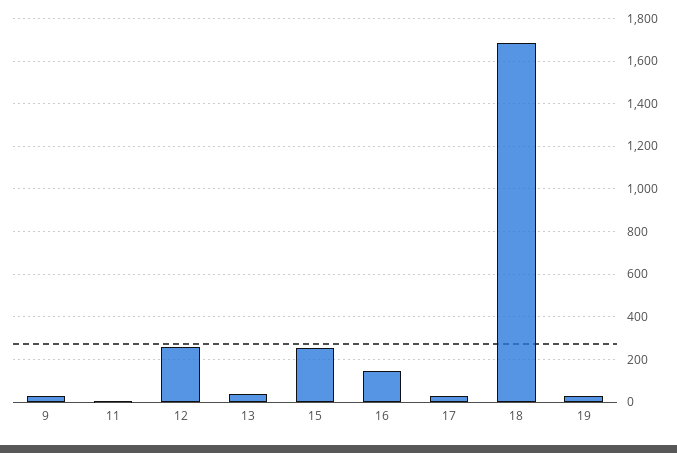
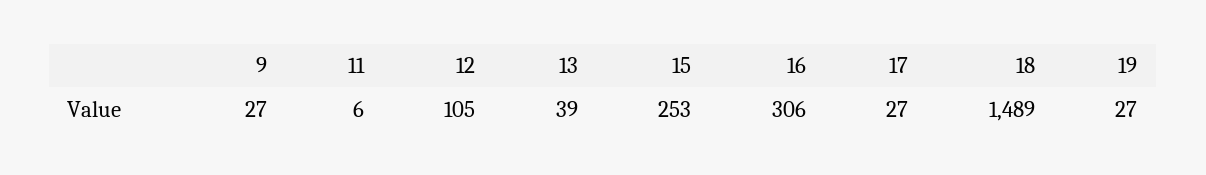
  {
    "9": 27,
    "11": 6,
-   "12": 250,
+   "12": 105,
    "13": 39,
    "15": 253,
-   "16": 150,
+   "16": 306,
    "17": 27,
-   "18": 1700,
+   "18": 1489,
    "19": 27
  }

